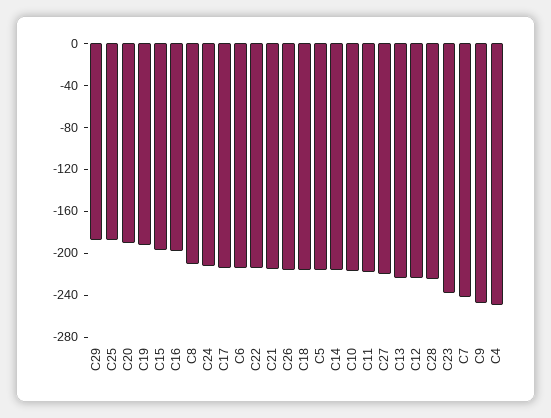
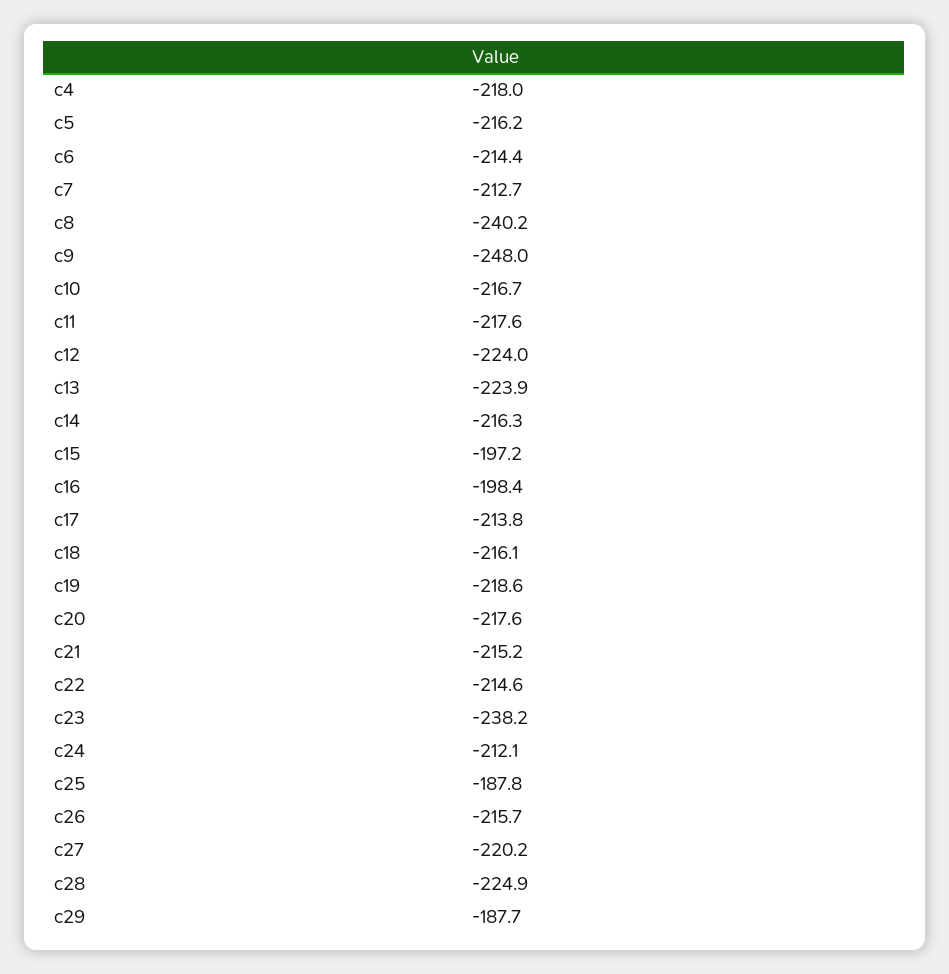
  {
    "C29": -187.7,
    "C25": -187.8,
-   "C20": -190,
+   "C20": -217.6,
-   "C19": -190,
+   "C19": -218.6,
    "C15": -197.2,
    "C16": -198.4,
-   "C8": -210,
+   "C8": -240.2,
    "C24": -212.1,
    "C17": -213.8,
    "C6": -214.4,
    "C22": -214.6,
    "C21": -215.2,
    "C26": -215.7,
    "C18": -216.1,
    "C5": -216.2,
    "C14": -216.3,
    "C10": -216.7,
    "C11": -217.6,
    "C27": -220.2,
    "C13": -223.9,
    "C12": -224,
    "C28": -224.9,
    "C23": -238.2,
-   "C7": -240,
+   "C7": -212.7,
    "C9": -248,
-   "C4": -250
+   "C4": -218
  }

